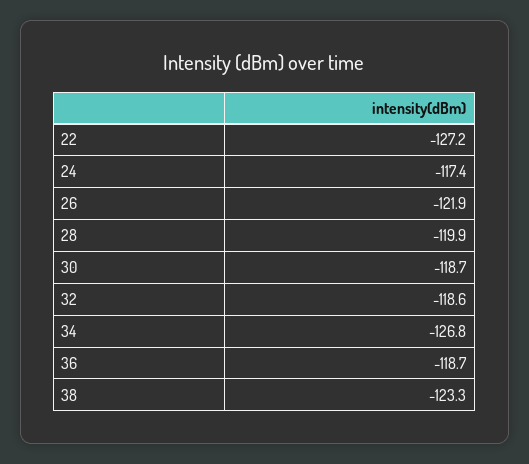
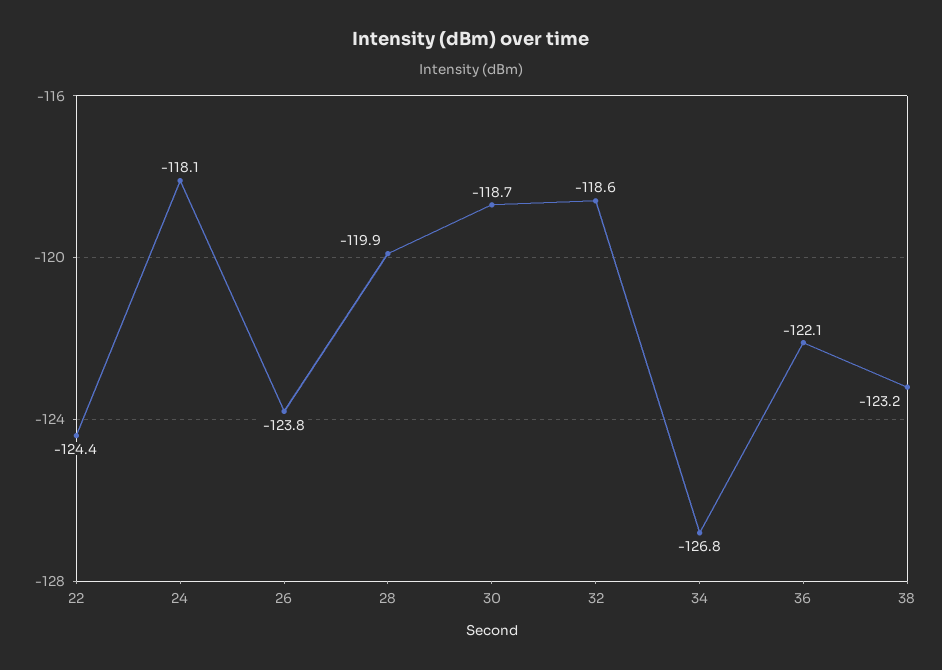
  {
-   "22": -127.2,
+   "22": -124.4,
-   "24": -117.4,
+   "24": -118.1,
-   "26": -121.9,
+   "26": -123.8,
    "28": -119.9,
    "30": -118.7,
    "32": -118.6,
    "34": -126.8,
-   "36": -118.7,
+   "36": -122.1,
-   "38": -123.3
+   "38": -123.2
  }

